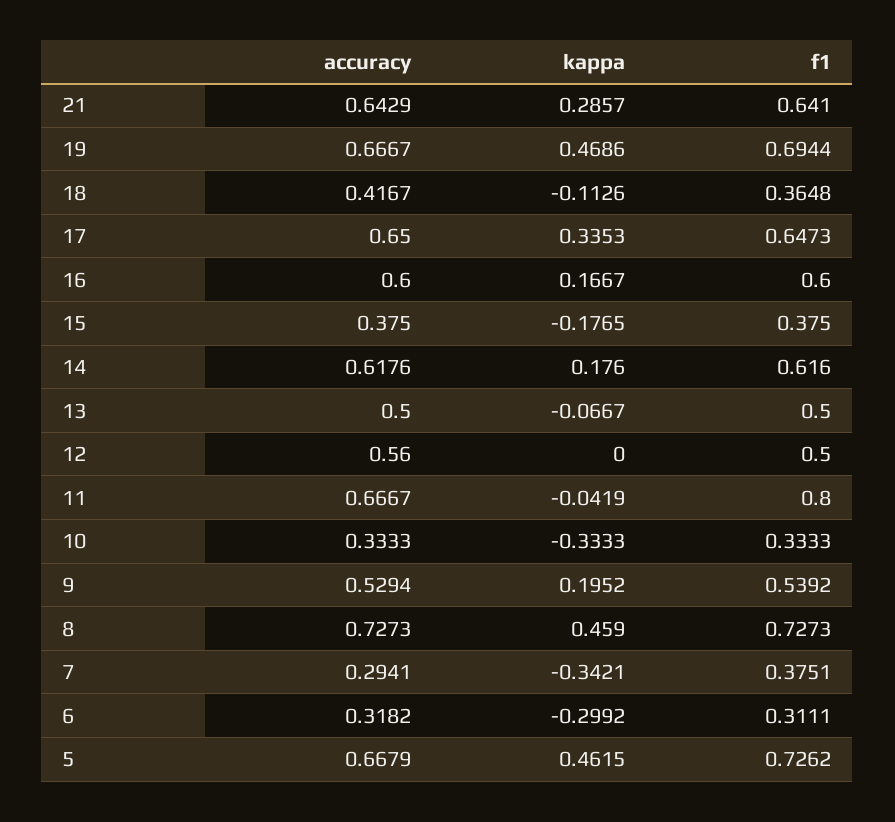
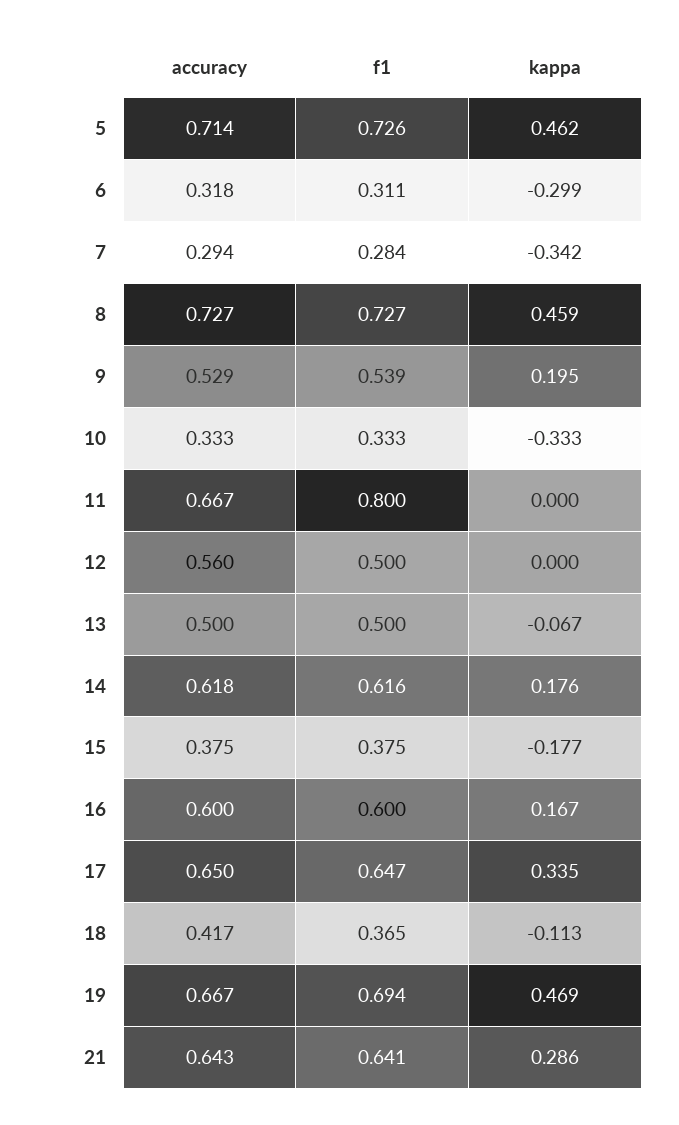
  {
    "accuracy": {
      "21": 0.6429,
      "19": 0.6667,
      "18": 0.4167,
      "17": 0.65,
      "16": 0.6,
      "15": 0.375,
      "14": 0.6176,
      "13": 0.5,
      "12": 0.56,
      "11": 0.6667,
      "10": 0.3333,
      "9": 0.5294,
      "8": 0.7273,
      "7": 0.2941,
      "6": 0.3182,
-     "5": 0.6679
+     "5": 0.714
    },
    "kappa": {
      "21": 0.2857,
      "19": 0.4686,
      "18": -0.1126,
      "17": 0.3353,
      "16": 0.1667,
      "15": -0.1765,
      "14": 0.176,
      "13": -0.0667,
      "12": 0,
-     "11": -0.0419,
+     "11": 0,
      "10": -0.3333,
      "9": 0.1952,
      "8": 0.459,
      "7": -0.3421,
      "6": -0.2992,
      "5": 0.4615
    },
    "f1": {
      "21": 0.641,
      "19": 0.6944,
      "18": 0.3648,
      "17": 0.6473,
      "16": 0.6,
      "15": 0.375,
      "14": 0.616,
      "13": 0.5,
      "12": 0.5,
      "11": 0.8,
      "10": 0.3333,
      "9": 0.5392,
      "8": 0.7273,
-     "7": 0.3751,
+     "7": 0.284,
      "6": 0.3111,
      "5": 0.7262
    }
  }

